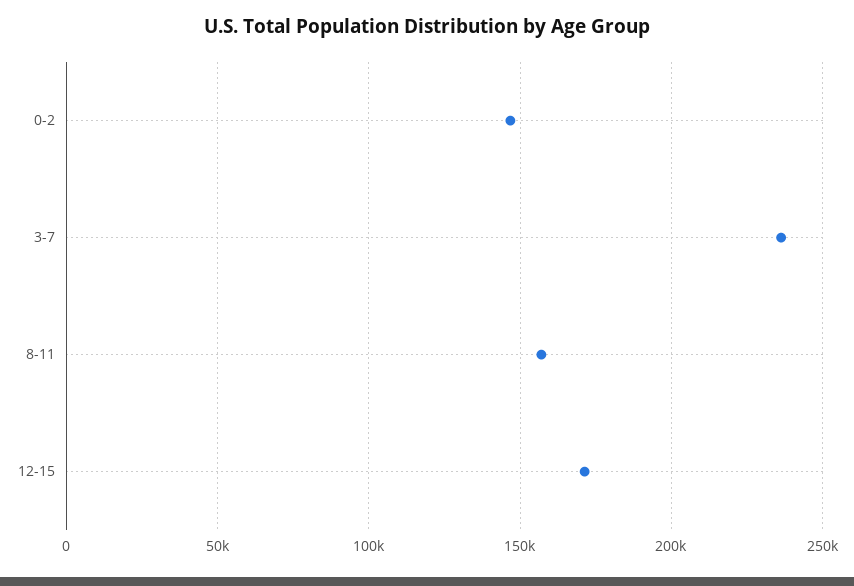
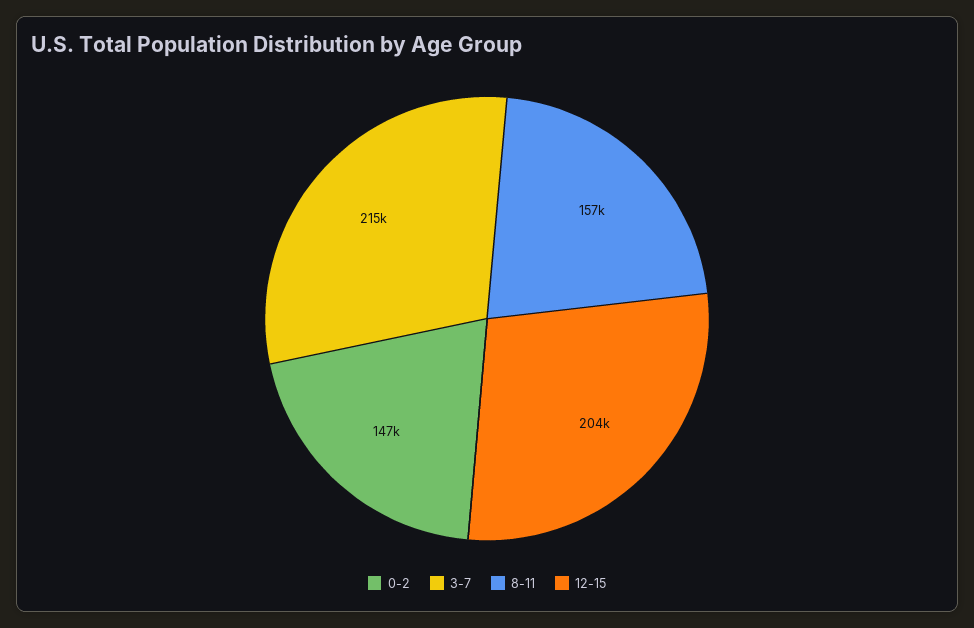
  {
    "0-2": 147000,
-   "3-7": 235000,
+   "3-7": 215000,
    "8-11": 157000,
-   "12-15": 170000
+   "12-15": 204000
  }

